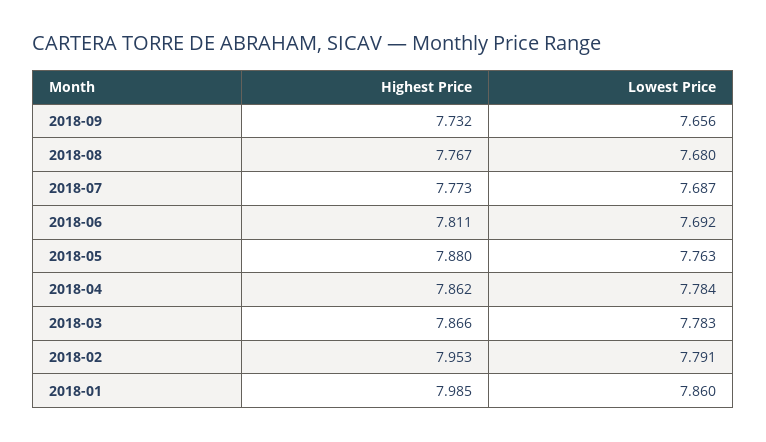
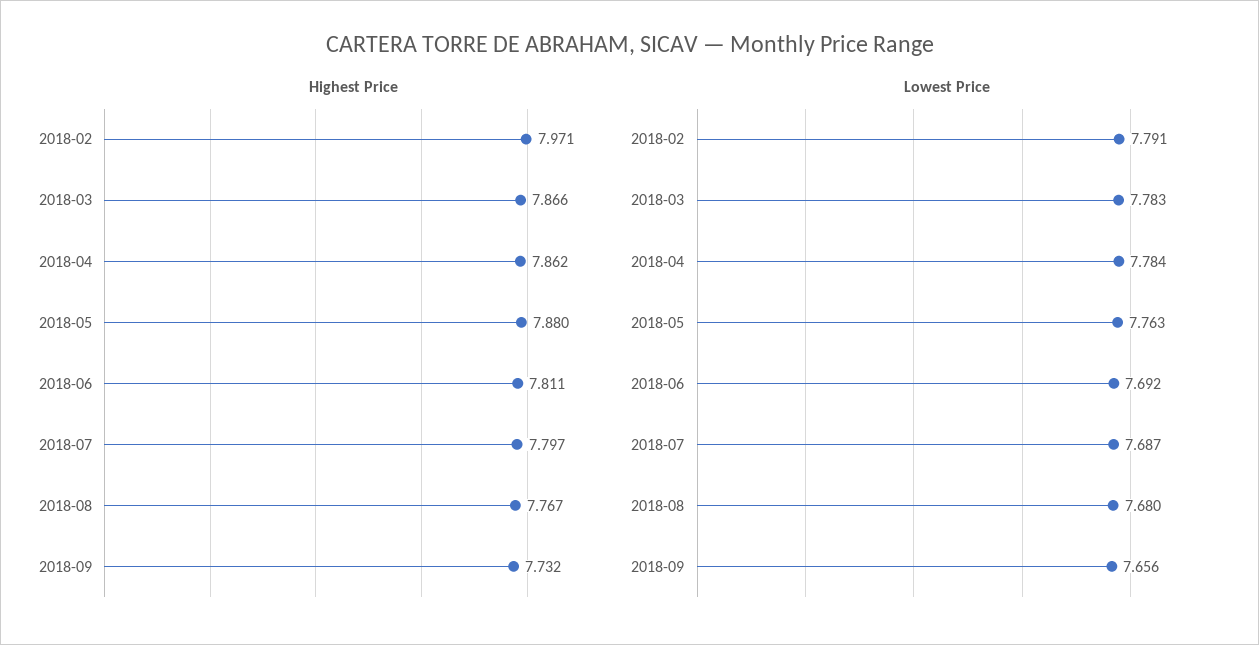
  {
    "Highest Price": {
      "2018-09": 7.732,
      "2018-08": 7.767,
-     "2018-07": 7.773,
+     "2018-07": 7.797,
      "2018-06": 7.811,
      "2018-05": 7.88,
      "2018-04": 7.862,
      "2018-03": 7.866,
-     "2018-02": 7.953,
+     "2018-02": 7.971
-     "2018-01": 7.985
    },
    "Lowest Price": {
      "2018-09": 7.656,
      "2018-08": 7.68,
      "2018-07": 7.687,
      "2018-06": 7.692,
      "2018-05": 7.763,
      "2018-04": 7.784,
      "2018-03": 7.783,
-     "2018-02": 7.791,
+     "2018-02": 7.791
-     "2018-01": 7.86
    }
  }

